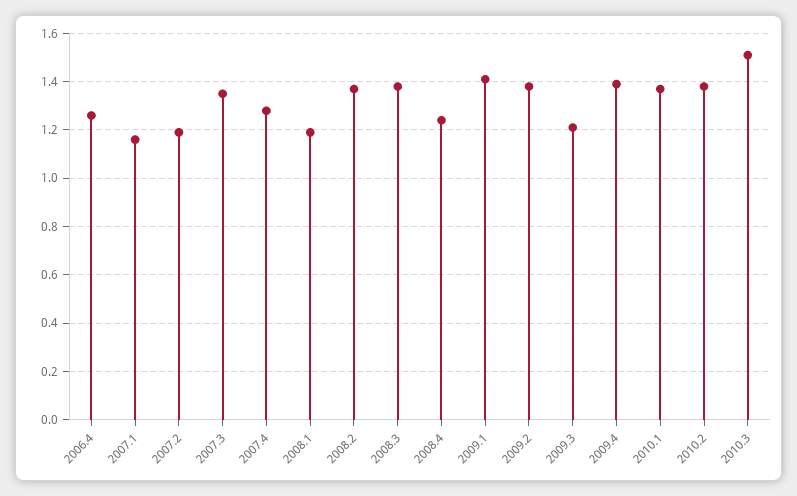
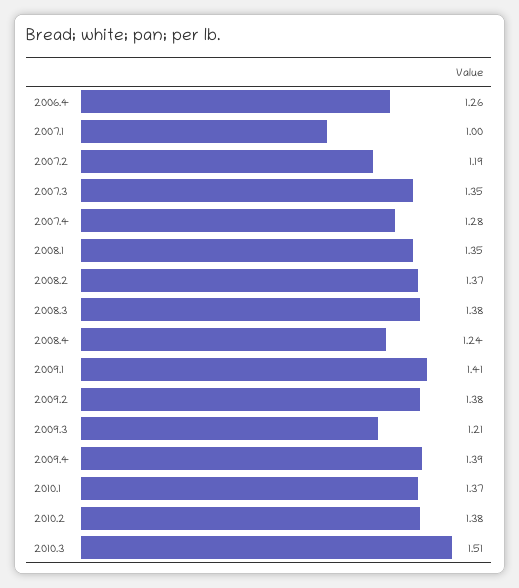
  {
    "2006.4": 1.26,
-   "2007.1": 1.15,
+   "2007.1": 1,
    "2007.2": 1.19,
    "2007.3": 1.35,
    "2007.4": 1.28,
-   "2008.1": 1.2,
+   "2008.1": 1.35,
    "2008.2": 1.37,
    "2008.3": 1.38,
    "2008.4": 1.24,
    "2009.1": 1.41,
    "2009.2": 1.38,
    "2009.3": 1.21,
    "2009.4": 1.39,
    "2010.1": 1.37,
    "2010.2": 1.38,
    "2010.3": 1.51
  }

